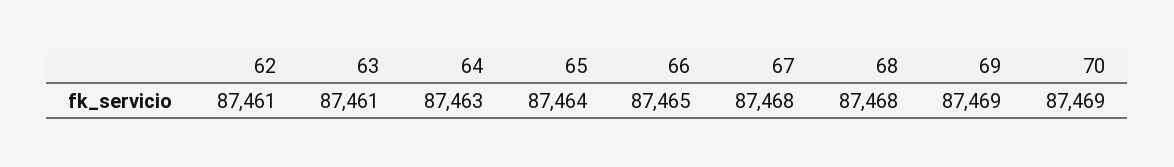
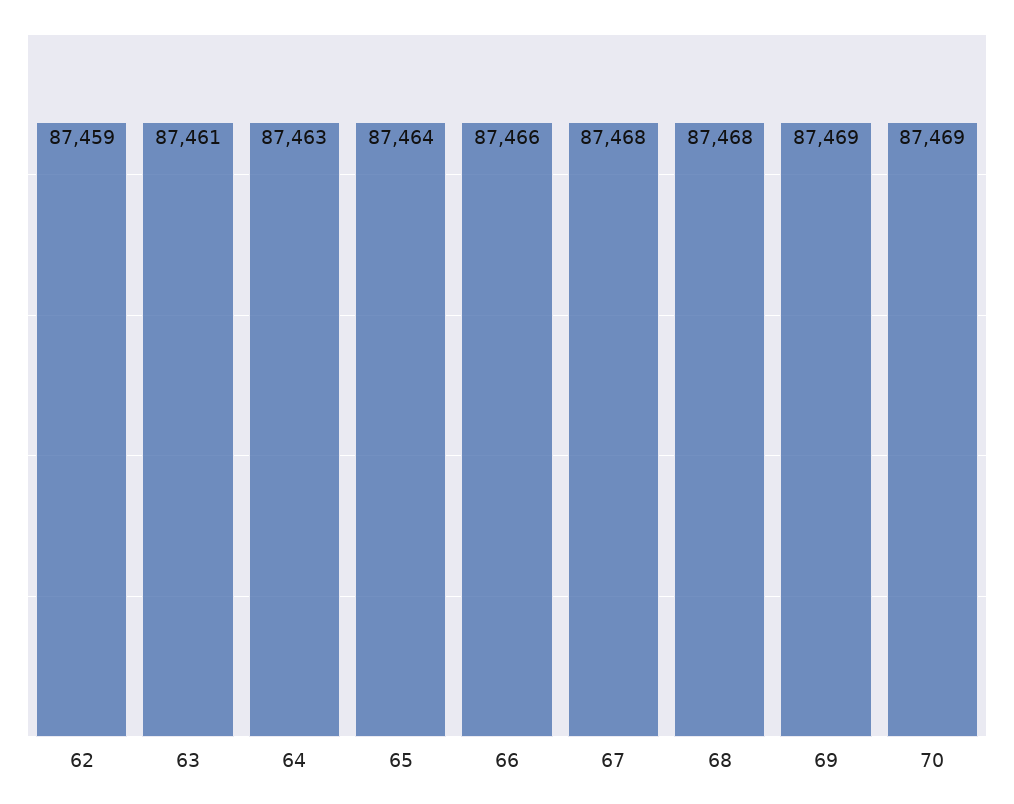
  {
-   "62": 87461,
+   "62": 87459,
    "63": 87461,
    "64": 87463,
    "65": 87464,
-   "66": 87465,
+   "66": 87466,
    "67": 87468,
    "68": 87468,
    "69": 87469,
    "70": 87469
  }

